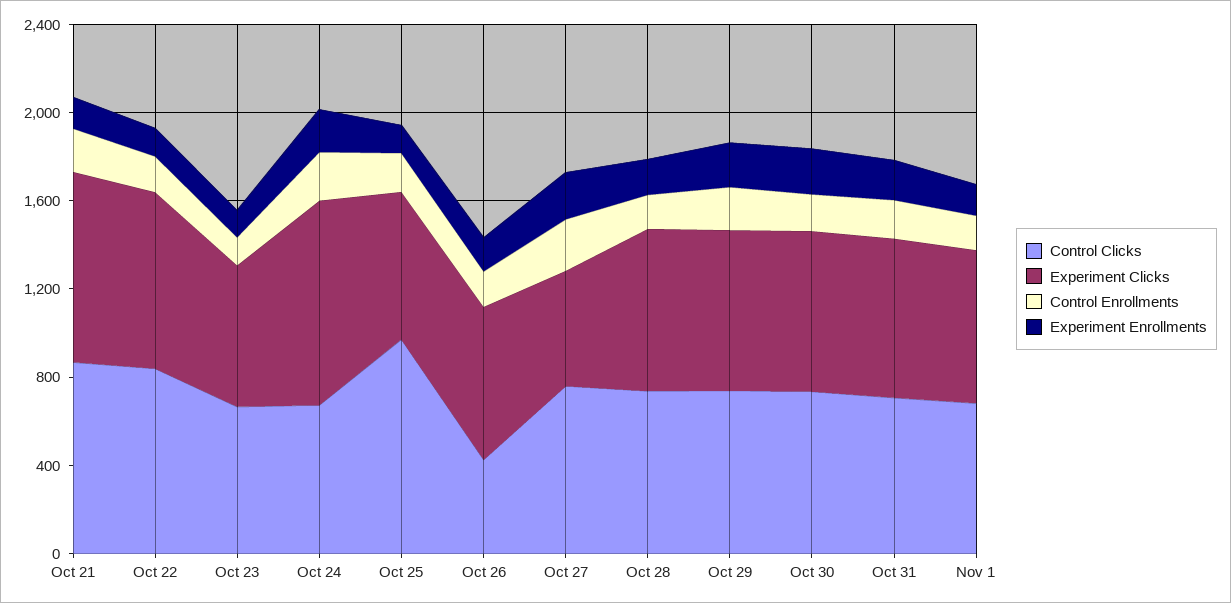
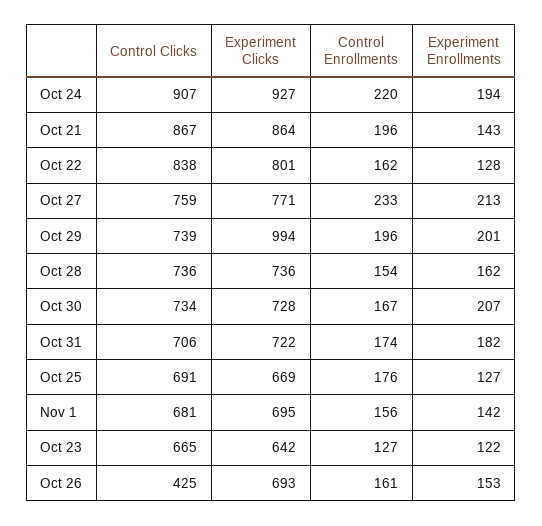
  {
    "Control Clicks": {
      "Oct 21": 867,
      "Oct 22": 838,
      "Oct 23": 665,
-     "Oct 24": 700,
+     "Oct 24": 907,
-     "Oct 25": 1000,
+     "Oct 25": 691,
      "Oct 26": 425,
      "Oct 27": 759,
      "Oct 28": 736,
      "Oct 29": 739,
      "Oct 30": 734,
      "Oct 31": 706,
      "Nov 1": 681
    },
    "Experiment Clicks": {
      "Oct 21": 864,
      "Oct 22": 801,
      "Oct 23": 642,
      "Oct 24": 927,
      "Oct 25": 669,
      "Oct 26": 693,
-     "Oct 27": 500,
+     "Oct 27": 771,
      "Oct 28": 736,
-     "Oct 29": 700,
+     "Oct 29": 994,
      "Oct 30": 728,
      "Oct 31": 722,
      "Nov 1": 695
    },
    "Control Enrollments": {
      "Oct 21": 196,
      "Oct 22": 162,
      "Oct 23": 127,
      "Oct 24": 220,
      "Oct 25": 176,
      "Oct 26": 161,
      "Oct 27": 233,
      "Oct 28": 154,
      "Oct 29": 196,
      "Oct 30": 167,
      "Oct 31": 174,
      "Nov 1": 156
    },
    "Experiment Enrollments": {
      "Oct 21": 143,
      "Oct 22": 128,
      "Oct 23": 122,
      "Oct 24": 194,
      "Oct 25": 127,
      "Oct 26": 153,
      "Oct 27": 213,
      "Oct 28": 162,
      "Oct 29": 201,
      "Oct 30": 207,
      "Oct 31": 182,
      "Nov 1": 142
    }
  }

